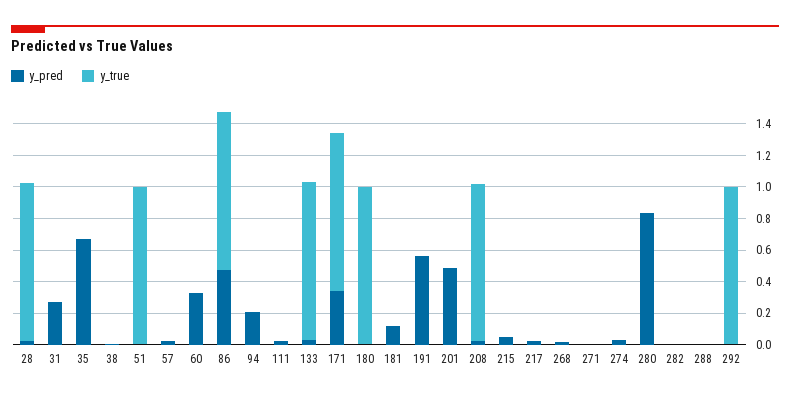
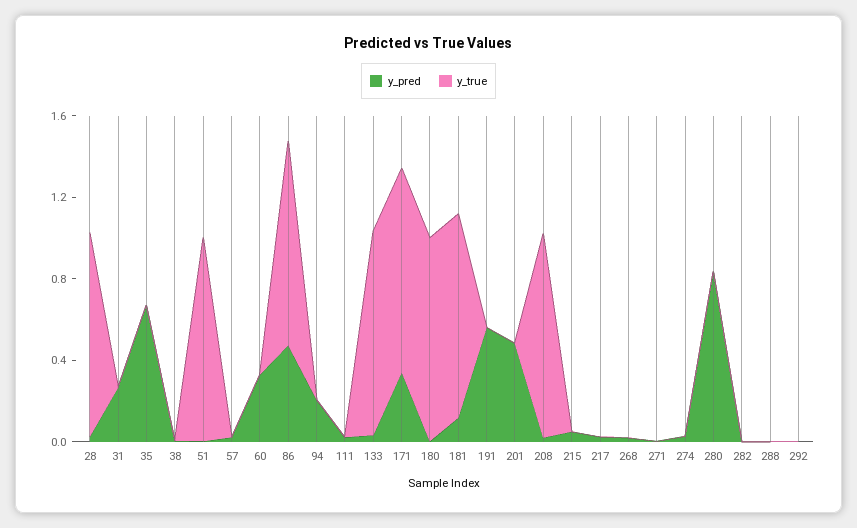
  {
    "y_pred": {
      "28": 0,
      "31": 0.3,
      "35": 0.7,
      "38": 0,
      "51": 0,
      "57": 0,
      "60": 0.3,
      "86": 0.5,
      "94": 0.2,
      "111": 0,
      "133": 0,
      "171": 0.3,
      "180": 0,
      "181": 0.1,
      "191": 0.6,
      "201": 0.5,
      "208": 0,
      "215": 0.1,
      "217": 0,
      "268": 0,
      "271": 0,
      "274": 0,
      "280": 0.8,
      "282": 0,
      "288": 0,
      "292": 0
    },
    "y_true": {
      "28": 1,
      "31": 0,
      "35": 0,
      "38": 0,
      "51": 1,
      "57": 0,
      "60": 0,
      "86": 1,
      "94": 0,
      "111": 0,
      "133": 1,
      "171": 1,
      "180": 1,
-     "181": 0,
+     "181": 1,
      "191": 0,
      "201": 0,
      "208": 1,
      "215": 0,
      "217": 0,
      "268": 0,
      "271": 0,
      "274": 0,
      "280": 0,
      "282": 0,
      "288": 0,
-     "292": 1
+     "292": 0
    }
  }

